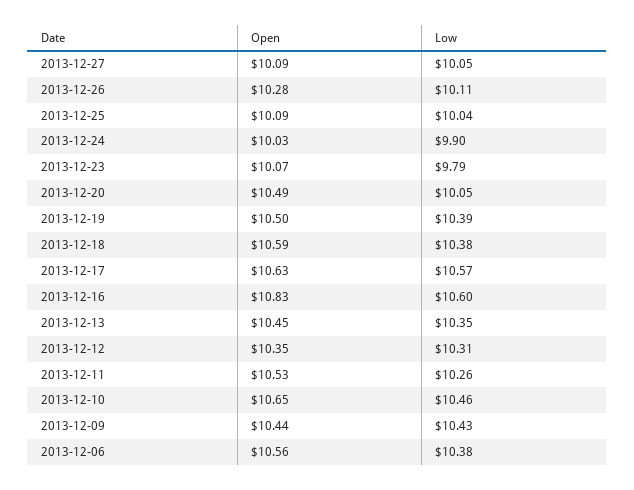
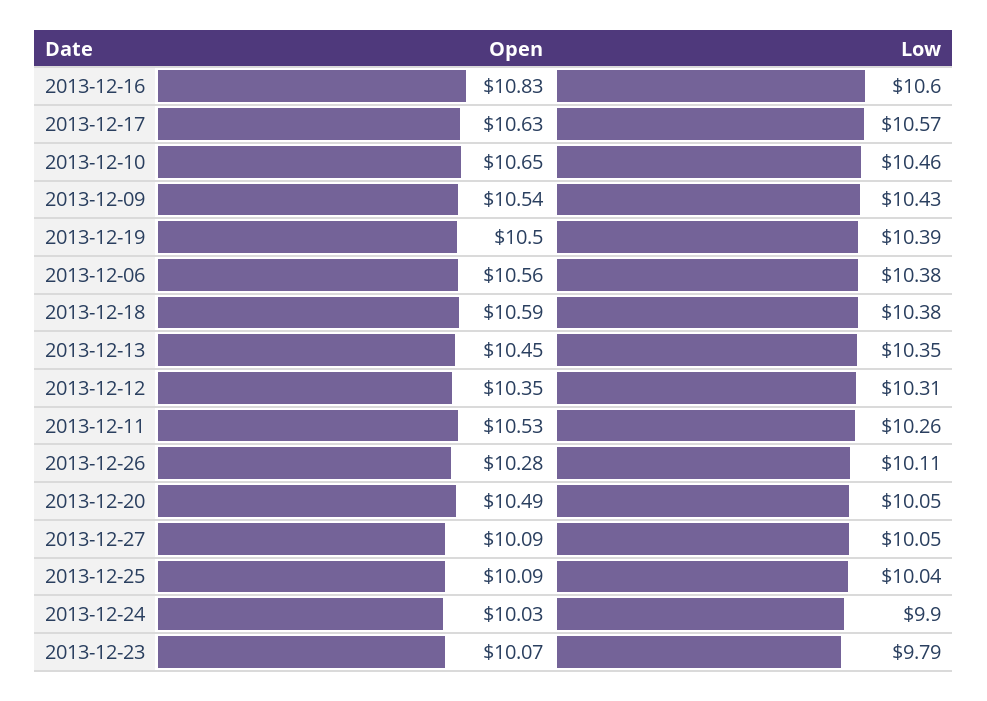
  {
    "Open": {
      "2013-12-27": 10.09,
      "2013-12-26": 10.28,
      "2013-12-25": 10.09,
      "2013-12-24": 10.03,
      "2013-12-23": 10.07,
      "2013-12-20": 10.49,
      "2013-12-19": 10.5,
      "2013-12-18": 10.59,
      "2013-12-17": 10.63,
      "2013-12-16": 10.83,
      "2013-12-13": 10.45,
      "2013-12-12": 10.35,
      "2013-12-11": 10.53,
      "2013-12-10": 10.65,
-     "2013-12-09": 10.44,
+     "2013-12-09": 10.54,
      "2013-12-06": 10.56
    },
    "Low": {
      "2013-12-27": 10.05,
      "2013-12-26": 10.11,
      "2013-12-25": 10.04,
      "2013-12-24": 9.9,
      "2013-12-23": 9.79,
      "2013-12-20": 10.05,
      "2013-12-19": 10.39,
      "2013-12-18": 10.38,
      "2013-12-17": 10.57,
      "2013-12-16": 10.6,
      "2013-12-13": 10.35,
      "2013-12-12": 10.31,
      "2013-12-11": 10.26,
      "2013-12-10": 10.46,
      "2013-12-09": 10.43,
      "2013-12-06": 10.38
    }
  }

